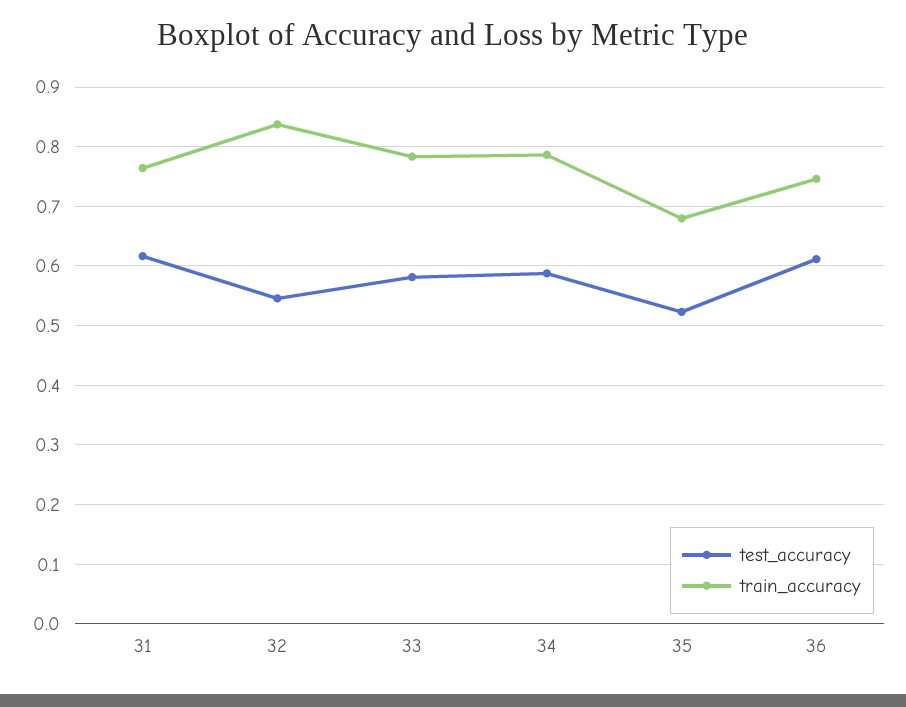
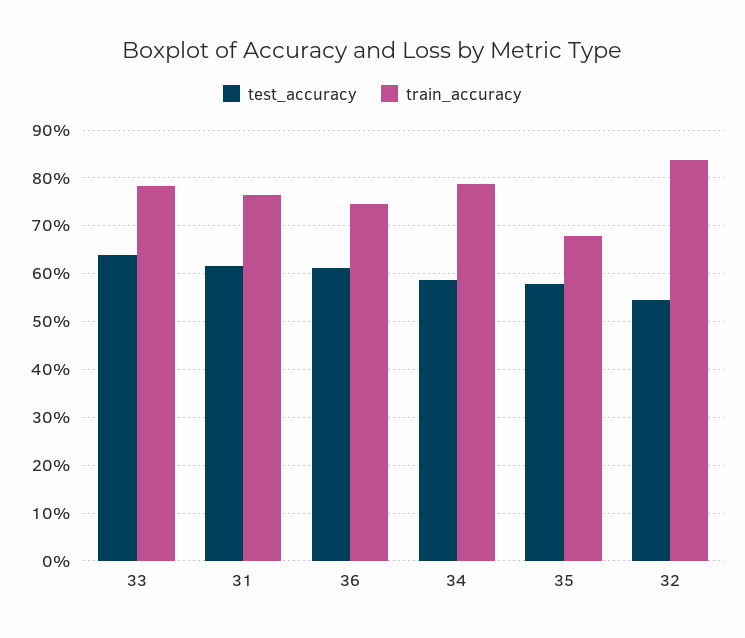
  {
    "test_accuracy": {
      "31": 0.62,
      "32": 0.54,
-     "33": 0.58,
+     "33": 0.64,
      "34": 0.58,
-     "35": 0.52,
+     "35": 0.58,
      "36": 0.62
    },
    "train_accuracy": {
      "31": 0.76,
      "32": 0.84,
      "33": 0.78,
      "34": 0.78,
      "35": 0.68,
      "36": 0.74
    }
  }

